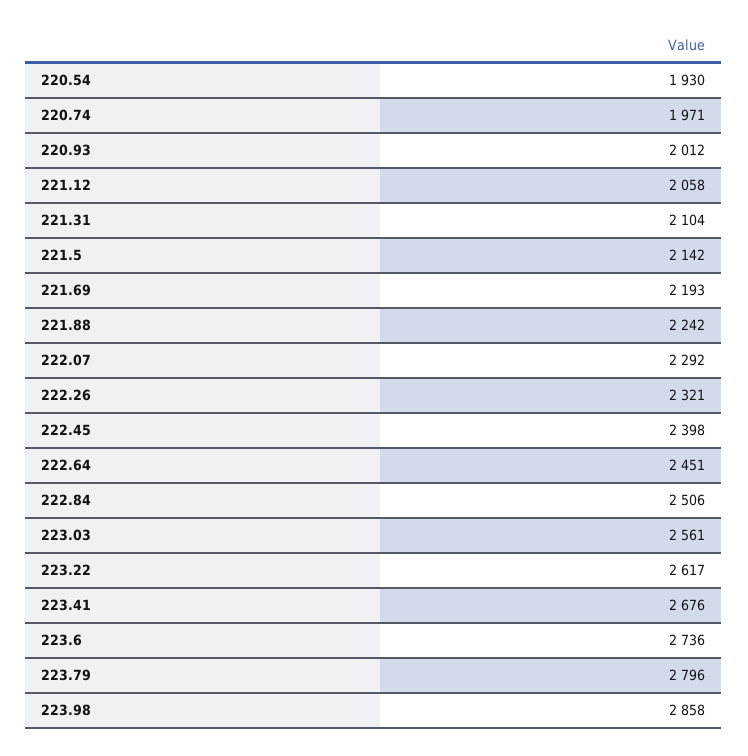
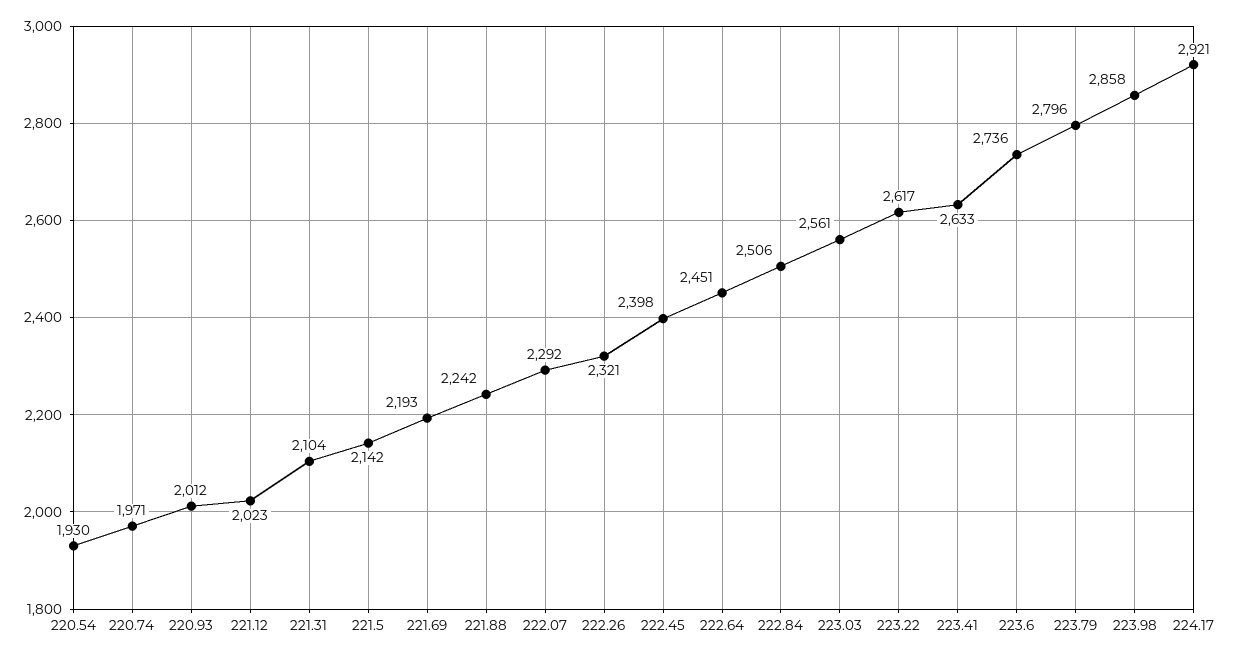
  {
    "220.54": 1930,
    "220.74": 1971,
    "220.93": 2012,
-   "221.12": 2058,
+   "221.12": 2023,
    "221.31": 2104,
    "221.5": 2142,
    "221.69": 2193,
    "221.88": 2242,
    "222.07": 2292,
    "222.26": 2321,
    "222.45": 2398,
    "222.64": 2451,
    "222.84": 2506,
    "223.03": 2561,
    "223.22": 2617,
-   "223.41": 2676,
+   "223.41": 2633,
    "223.6": 2736,
    "223.79": 2796,
-   "223.98": 2858
+   "223.98": 2858,
+   "224.17": 2921
  }

